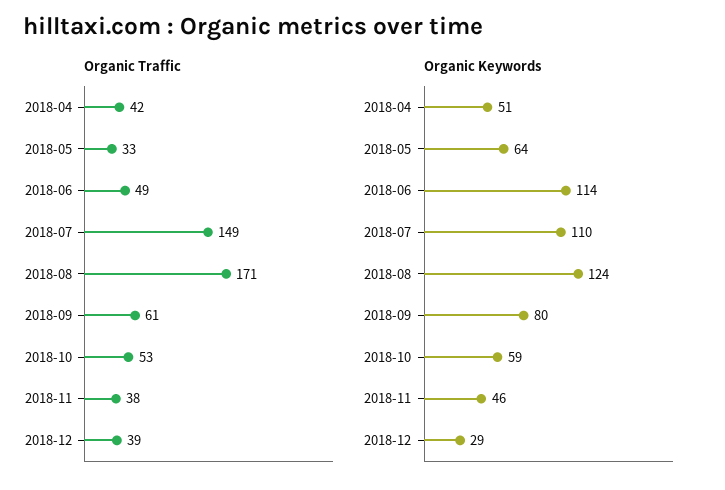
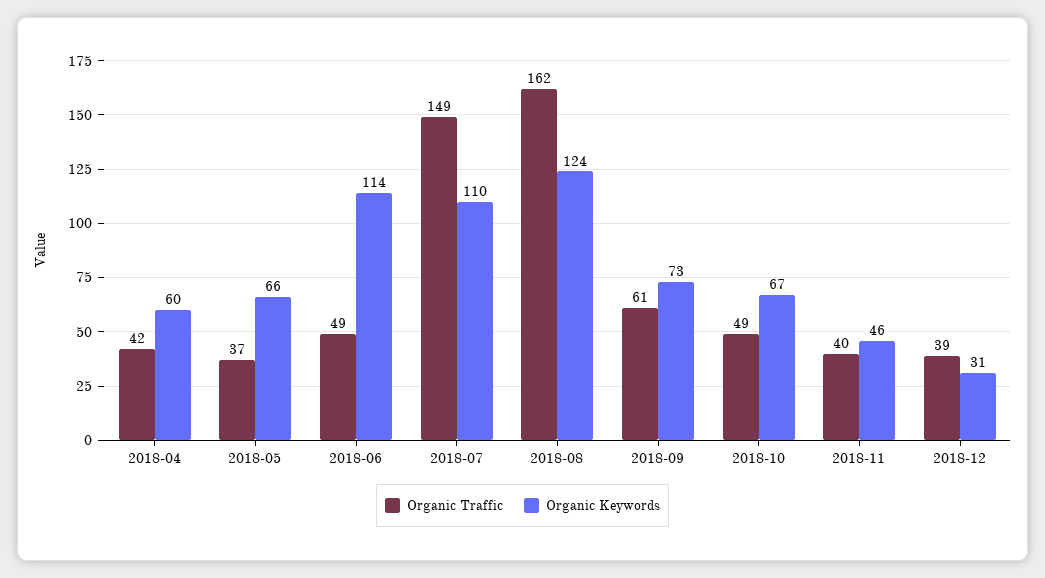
  {
    "Organic Traffic": {
      "2018-04": 42,
-     "2018-05": 33,
+     "2018-05": 37,
      "2018-06": 49,
      "2018-07": 149,
-     "2018-08": 171,
+     "2018-08": 162,
      "2018-09": 61,
-     "2018-10": 53,
+     "2018-10": 49,
-     "2018-11": 38,
+     "2018-11": 40,
      "2018-12": 39
    },
    "Organic Keywords": {
-     "2018-04": 51,
+     "2018-04": 60,
-     "2018-05": 64,
+     "2018-05": 66,
      "2018-06": 114,
      "2018-07": 110,
      "2018-08": 124,
-     "2018-09": 80,
+     "2018-09": 73,
-     "2018-10": 59,
+     "2018-10": 67,
      "2018-11": 46,
-     "2018-12": 29
+     "2018-12": 31
    }
  }

